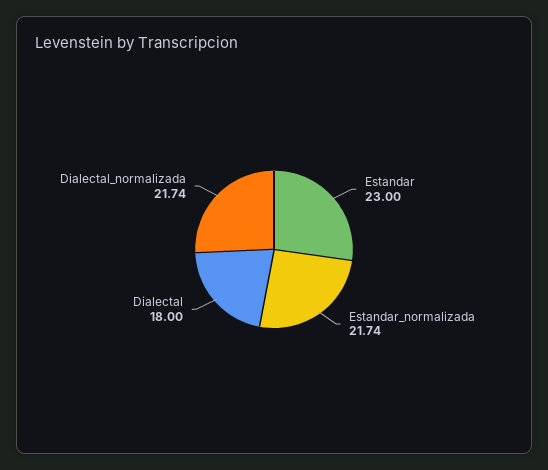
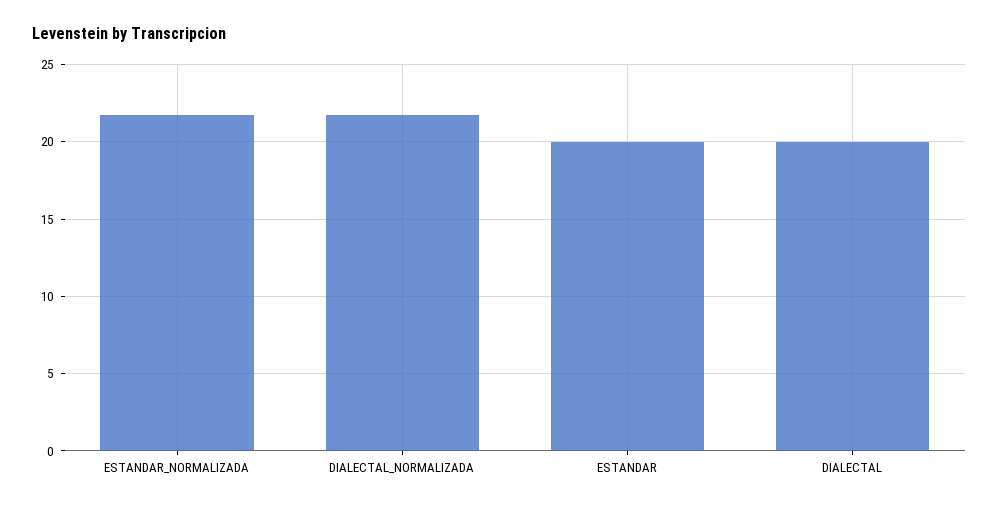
  {
-   "Estandar": 23,
+   "Estandar": 20,
    "Estandar_normalizada": 21.74,
-   "Dialectal": 18,
+   "Dialectal": 20,
    "Dialectal_normalizada": 21.74
  }

